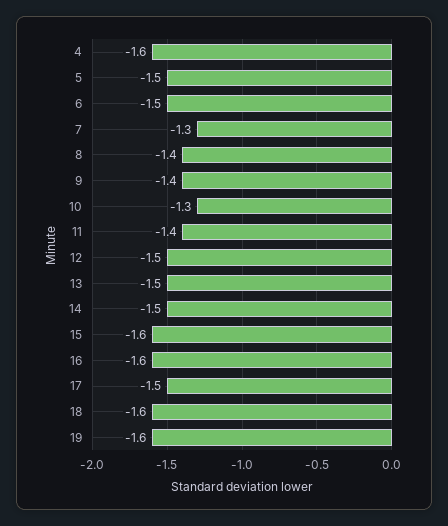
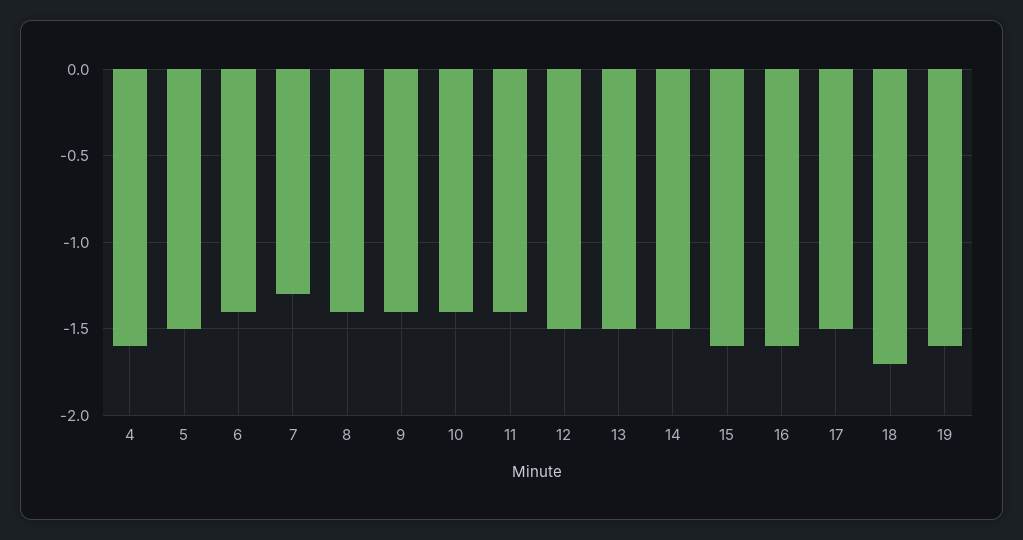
  {
    "4": -1.6,
    "5": -1.5,
-   "6": -1.5,
+   "6": -1.4,
    "7": -1.3,
    "8": -1.4,
    "9": -1.4,
-   "10": -1.3,
+   "10": -1.4,
    "11": -1.4,
    "12": -1.5,
    "13": -1.5,
    "14": -1.5,
    "15": -1.6,
    "16": -1.6,
    "17": -1.5,
-   "18": -1.6,
+   "18": -1.7,
    "19": -1.6
  }

